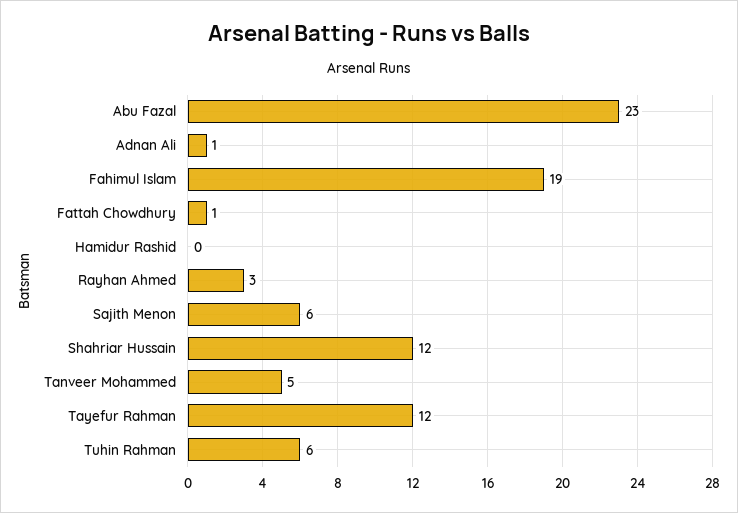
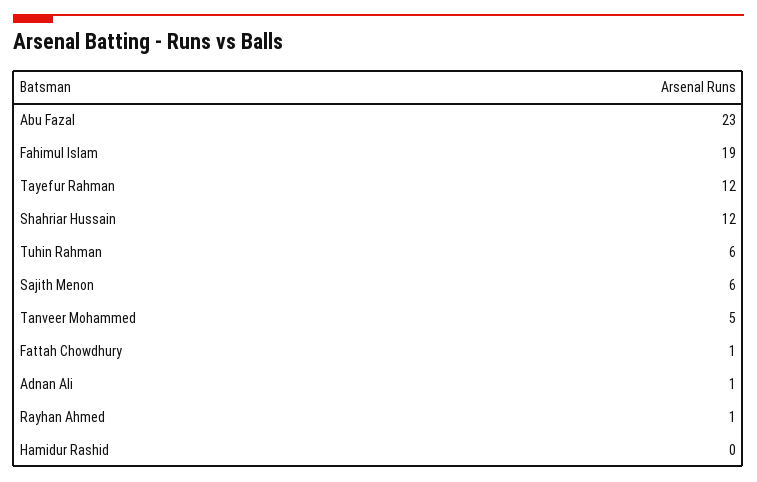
  {
    "Abu Fazal": 23,
    "Adnan Ali": 1,
    "Fahimul Islam": 19,
    "Fattah Chowdhury": 1,
    "Hamidur Rashid": 0,
-   "Rayhan Ahmed": 3,
+   "Rayhan Ahmed": 1,
    "Sajith Menon": 6,
    "Shahriar Hussain": 12,
    "Tanveer Mohammed": 5,
    "Tayefur Rahman": 12,
    "Tuhin Rahman": 6
  }

